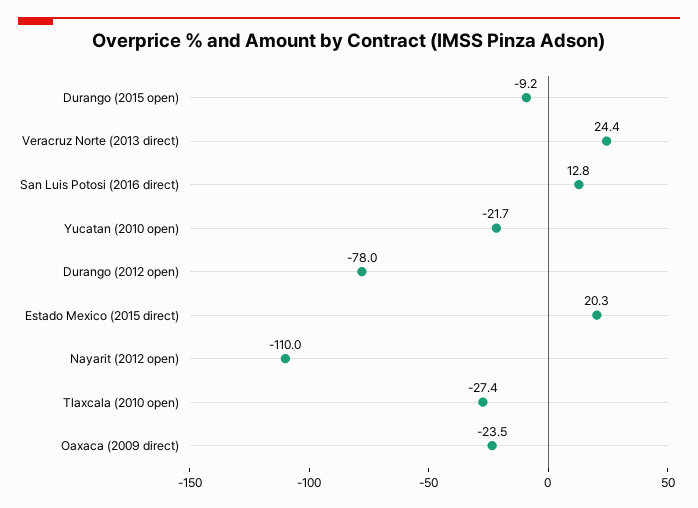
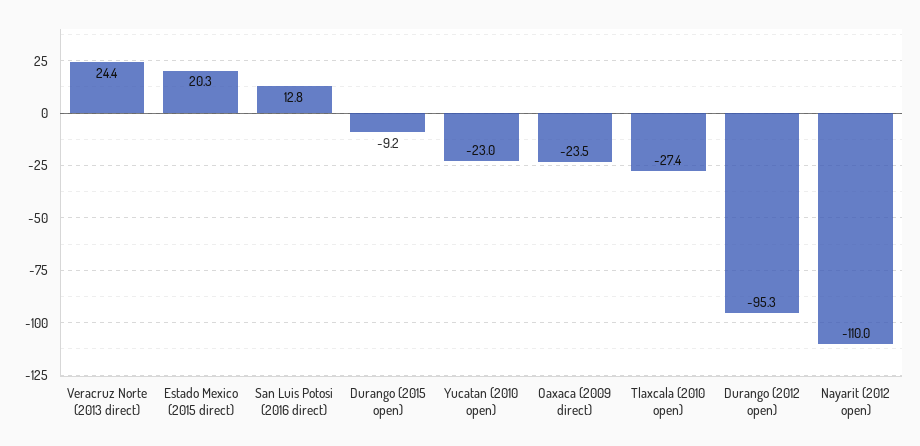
  {
    "Durango (2015 open)": -9.2,
    "Veracruz Norte (2013 direct)": 24.4,
    "San Luis Potosi (2016 direct)": 12.8,
-   "Yucatan (2010 open)": -21.7,
+   "Yucatan (2010 open)": -23,
-   "Durango (2012 open)": -78,
+   "Durango (2012 open)": -95.3,
    "Estado Mexico (2015 direct)": 20.3,
    "Nayarit (2012 open)": -110,
    "Tlaxcala (2010 open)": -27.4,
    "Oaxaca (2009 direct)": -23.5
  }

